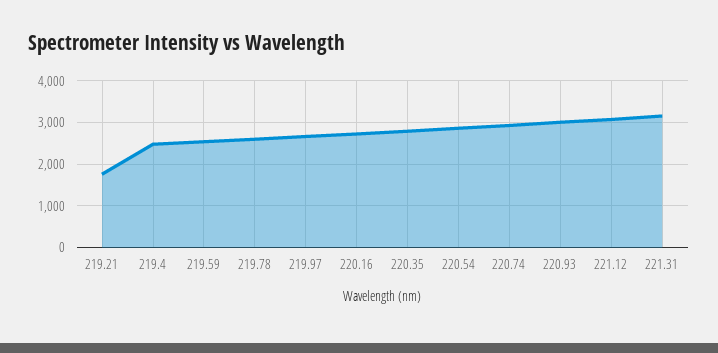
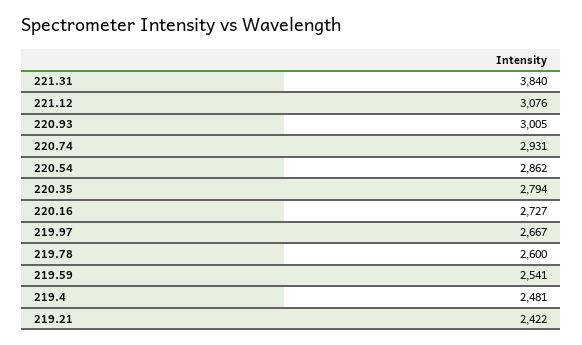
  {
-   "219.21": 1800,
+   "219.21": 2422,
    "219.4": 2481,
    "219.59": 2541,
    "219.78": 2600,
    "219.97": 2667,
    "220.16": 2727,
    "220.35": 2794,
    "220.54": 2862,
    "220.74": 2931,
    "220.93": 3005,
    "221.12": 3076,
-   "221.31": 3200
+   "221.31": 3840
  }

